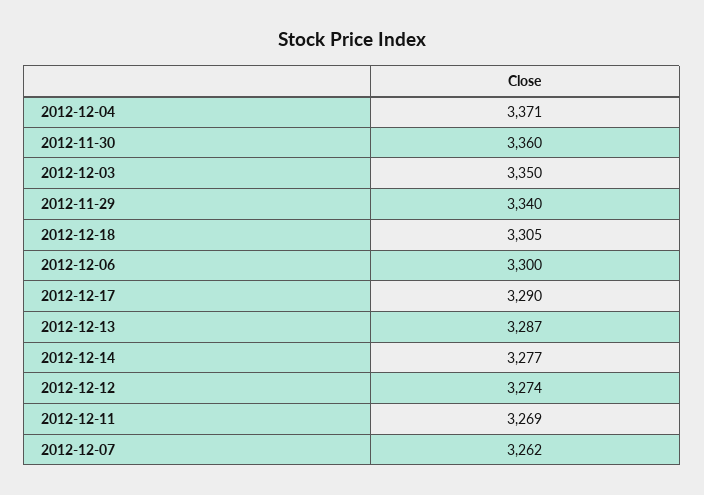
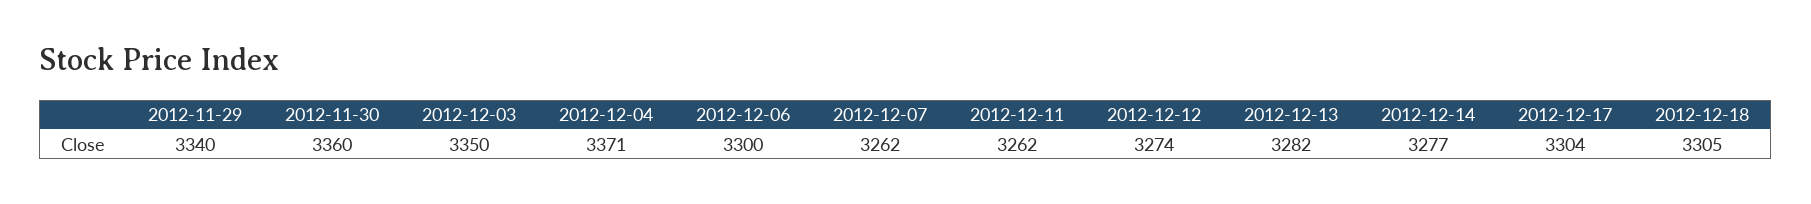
  {
    "2012-12-04": 3371,
    "2012-11-30": 3360,
    "2012-12-03": 3350,
    "2012-11-29": 3340,
    "2012-12-18": 3305,
    "2012-12-06": 3300,
-   "2012-12-17": 3290,
+   "2012-12-17": 3304,
-   "2012-12-13": 3287,
+   "2012-12-13": 3282,
    "2012-12-14": 3277,
    "2012-12-12": 3274,
-   "2012-12-11": 3269,
+   "2012-12-11": 3262,
    "2012-12-07": 3262
  }

